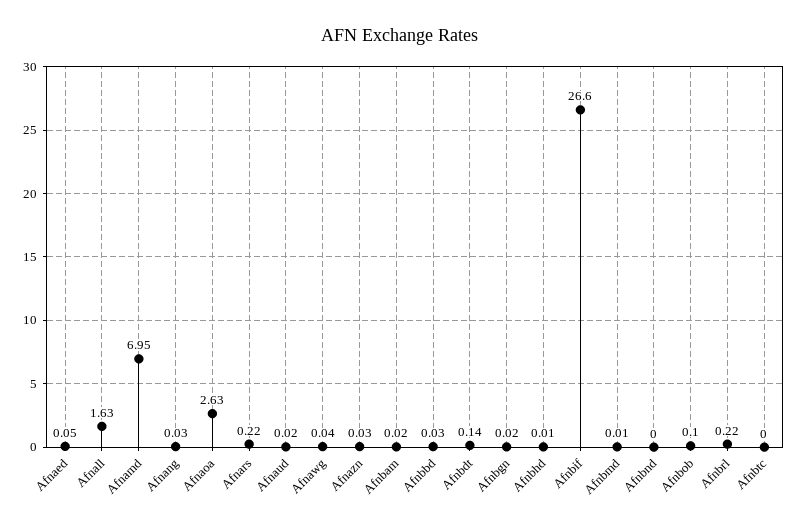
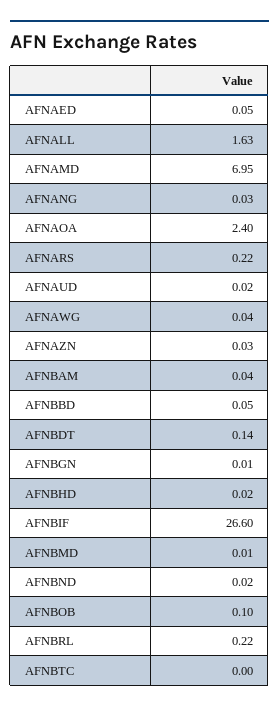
  {
    "Afnaed": 0.05,
    "Afnall": 1.63,
    "Afnamd": 6.95,
    "Afnang": 0.03,
-   "Afnaoa": 2.63,
+   "Afnaoa": 2.4,
    "Afnars": 0.22,
    "Afnaud": 0.02,
    "Afnawg": 0.04,
    "Afnazn": 0.03,
-   "Afnbam": 0.02,
+   "Afnbam": 0.04,
-   "Afnbbd": 0.03,
+   "Afnbbd": 0.05,
    "Afnbdt": 0.14,
-   "Afnbgn": 0.02,
+   "Afnbgn": 0.01,
-   "Afnbhd": 0.01,
+   "Afnbhd": 0.02,
    "Afnbif": 26.6,
    "Afnbmd": 0.01,
-   "Afnbnd": 0,
+   "Afnbnd": 0.02,
    "Afnbob": 0.1,
    "Afnbrl": 0.22,
    "Afnbtc": 0
  }

